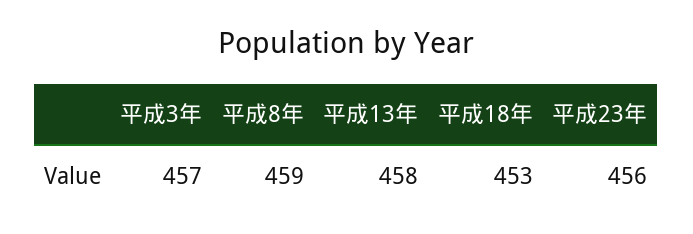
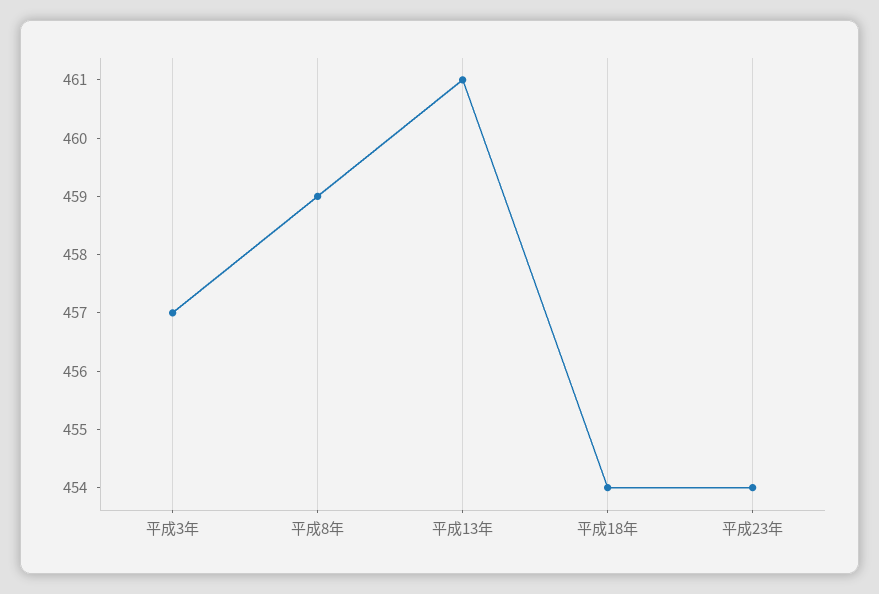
  {
    "平成3年": 457,
    "平成8年": 459,
-   "平成13年": 458,
+   "平成13年": 461,
-   "平成18年": 453,
+   "平成18年": 454,
-   "平成23年": 456
+   "平成23年": 454
  }

